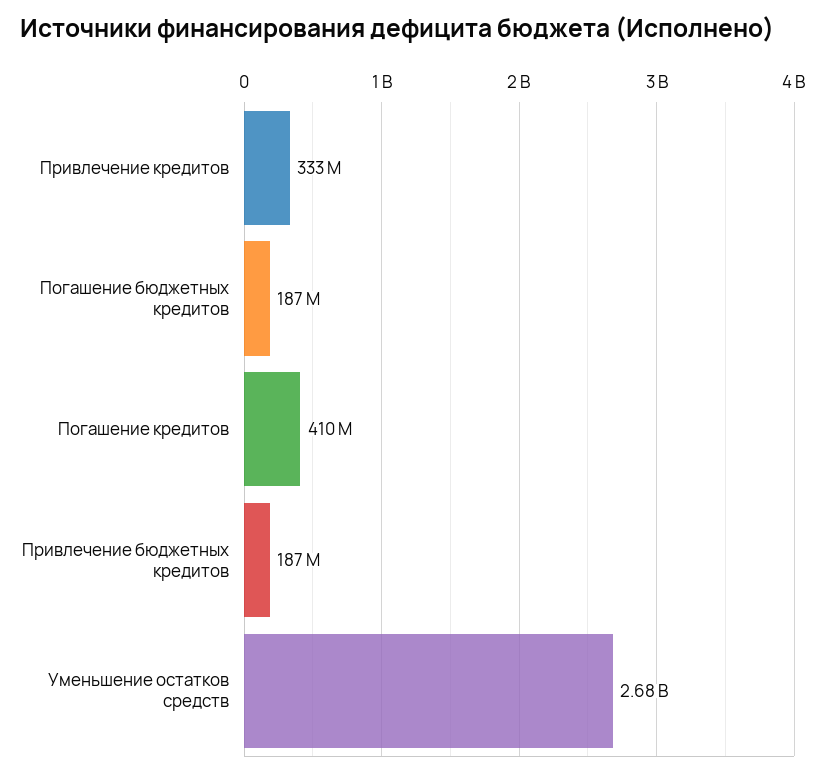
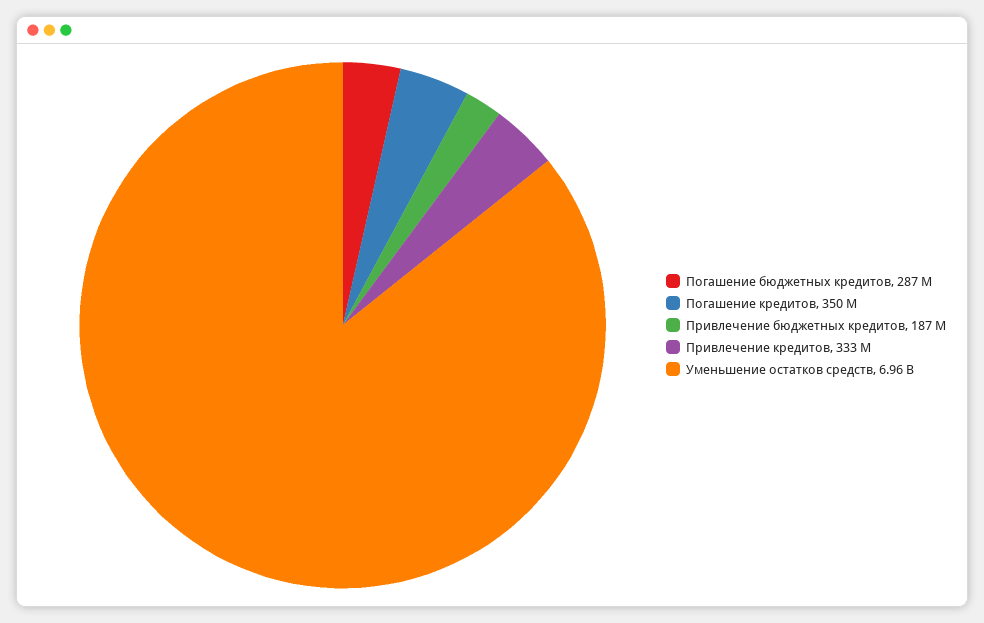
  {
    "Привлечение кредитов": 333000000,
-   "Погашение бюджетных кредитов": 187000000,
+   "Погашение бюджетных кредитов": 287000000,
-   "Погашение кредитов": 410000000,
+   "Погашение кредитов": 350000000,
    "Привлечение бюджетных кредитов": 187000000,
-   "Уменьшение остатков средств": 2680000000
+   "Уменьшение остатков средств": 6960000000
  }

